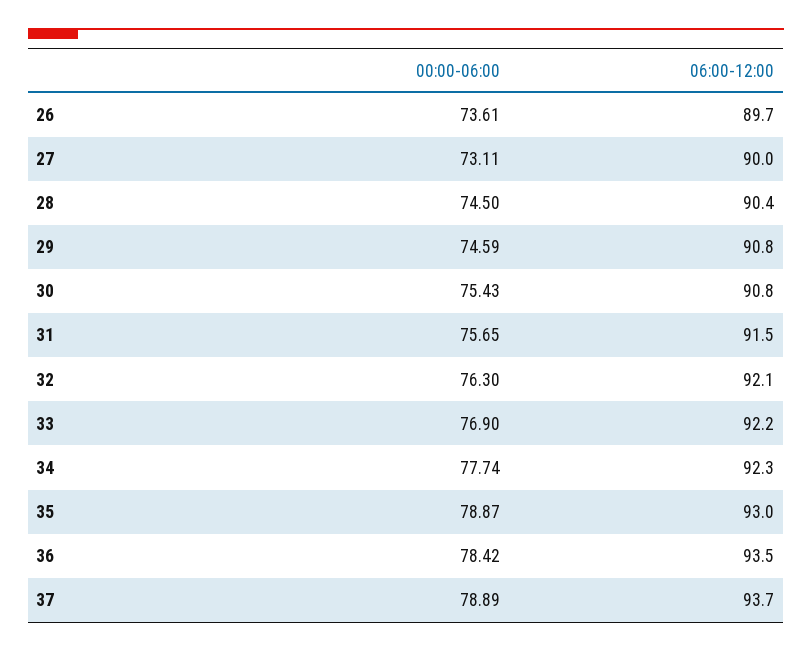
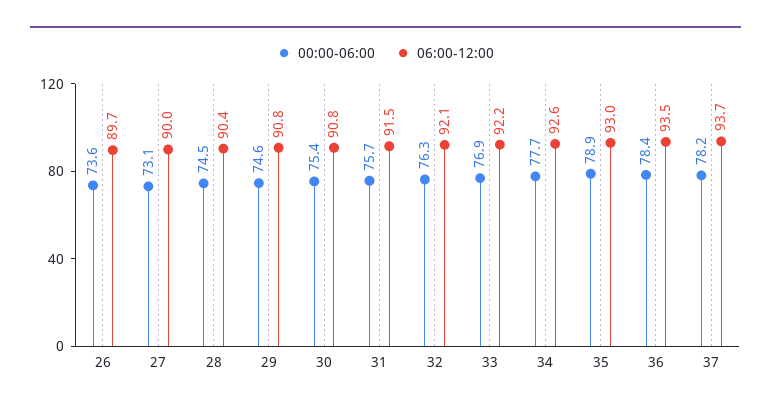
  {
    "00:00-06:00": {
      "26": 73.61,
      "27": 73.11,
      "28": 74.5,
      "29": 74.59,
      "30": 75.43,
      "31": 75.65,
      "32": 76.3,
      "33": 76.9,
      "34": 77.74,
      "35": 78.87,
      "36": 78.42,
-     "37": 78.89
+     "37": 78.2
    },
    "06:00-12:00": {
      "26": 89.7,
      "27": 90,
      "28": 90.4,
      "29": 90.8,
      "30": 90.8,
      "31": 91.5,
      "32": 92.1,
      "33": 92.2,
-     "34": 92.3,
+     "34": 92.6,
      "35": 93,
      "36": 93.5,
      "37": 93.7
    }
  }

